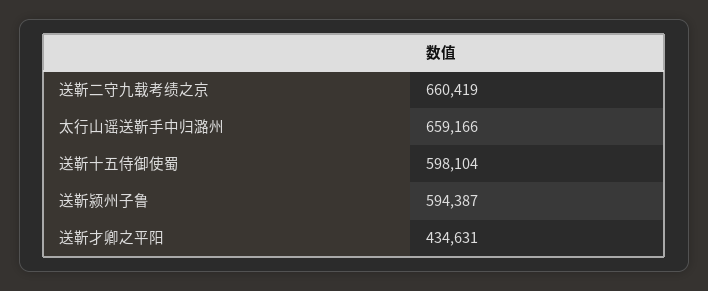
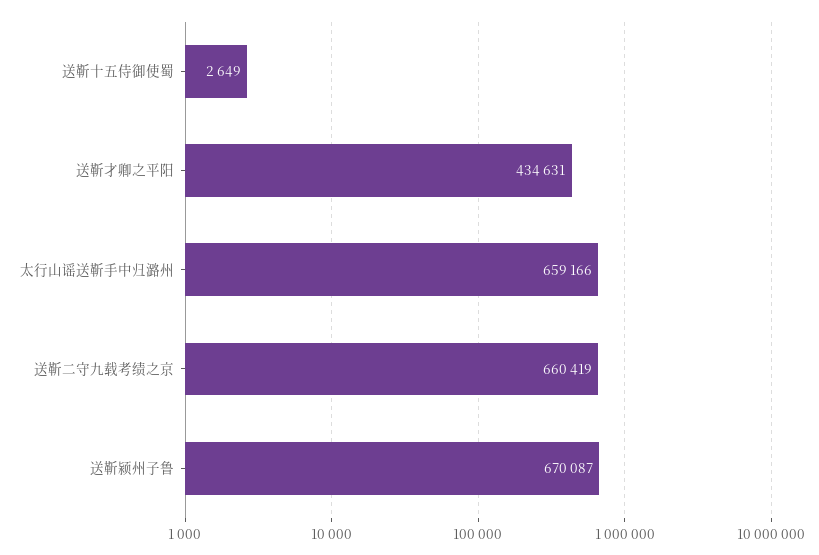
  {
    "送靳二守九载考绩之京": 660419,
    "太行山谣送靳手中归潞州": 659166,
-   "送靳十五侍御使蜀": 598104,
+   "送靳十五侍御使蜀": 2649,
-   "送靳颍州子鲁": 594387,
+   "送靳颍州子鲁": 670087,
    "送靳才卿之平阳": 434631
  }

